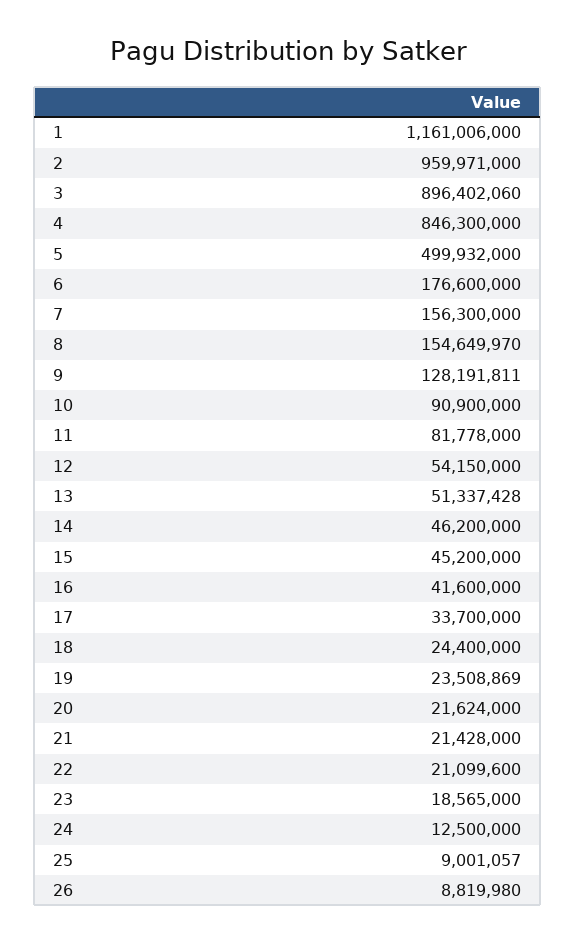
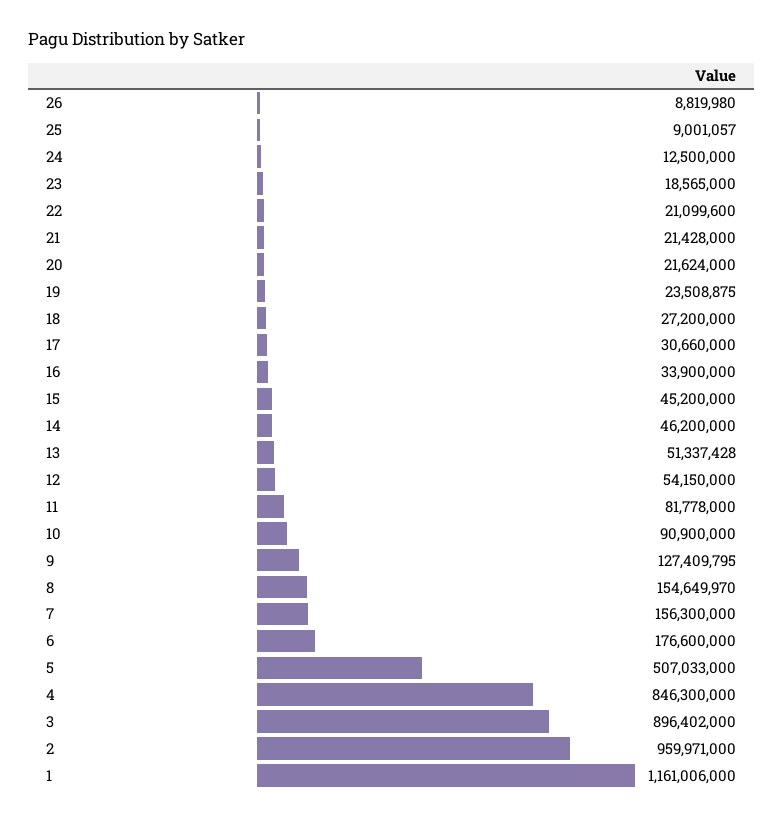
  {
    "1": 1161006000,
    "2": 959971000,
-   "3": 896402060,
+   "3": 896402000,
    "4": 846300000,
-   "5": 499932000,
+   "5": 507033000,
    "6": 176600000,
    "7": 156300000,
    "8": 154649970,
-   "9": 128191811,
+   "9": 127409795,
    "10": 90900000,
    "11": 81778000,
    "12": 54150000,
    "13": 51337428,
    "14": 46200000,
    "15": 45200000,
-   "16": 41600000,
+   "16": 33900000,
-   "17": 33700000,
+   "17": 30660000,
-   "18": 24400000,
+   "18": 27200000,
-   "19": 23508869,
+   "19": 23508875,
    "20": 21624000,
    "21": 21428000,
    "22": 21099600,
    "23": 18565000,
    "24": 12500000,
    "25": 9001057,
    "26": 8819980
  }

